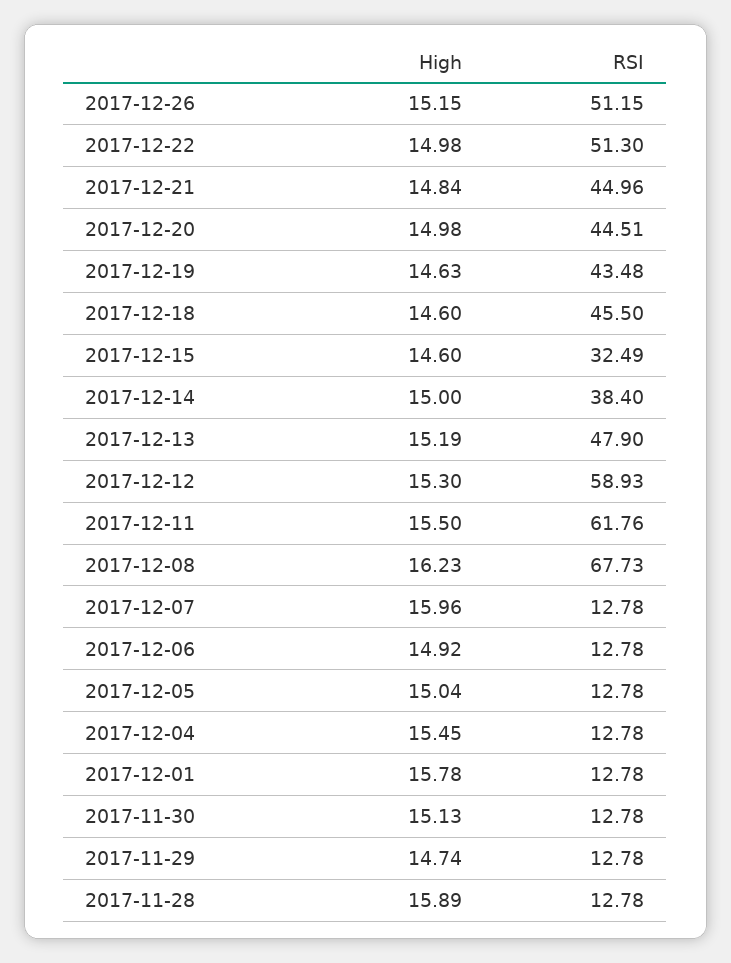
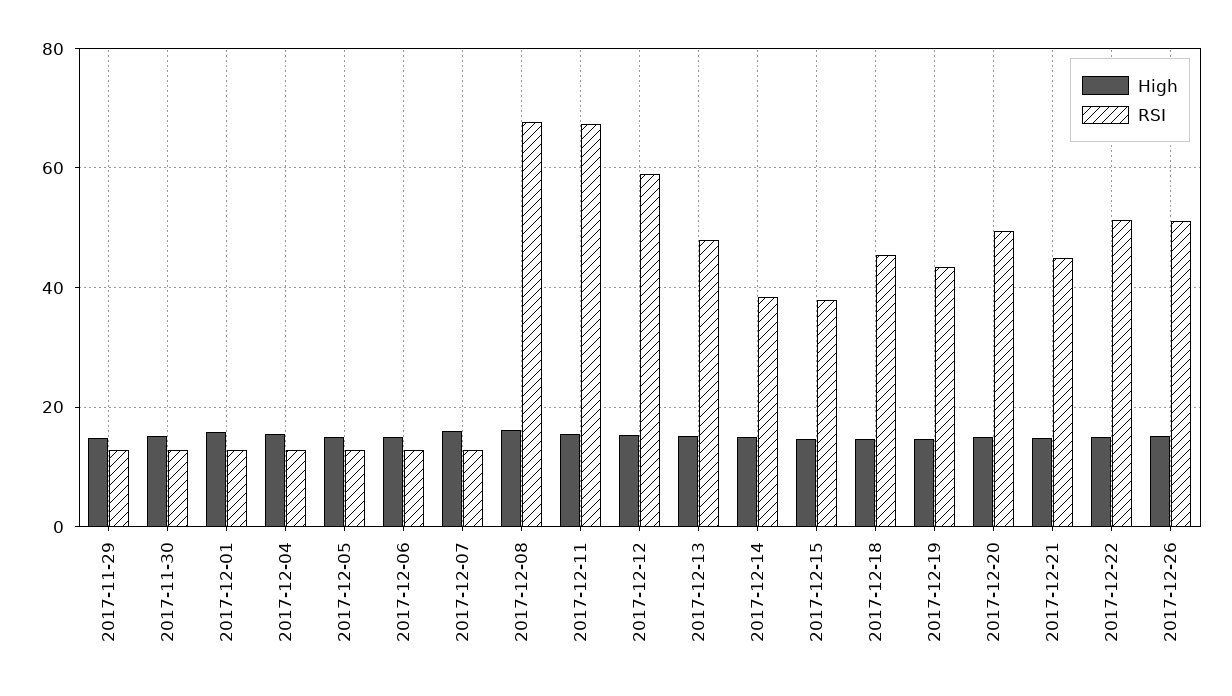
  {
    "High": {
      "2017-12-26": 15.15,
      "2017-12-22": 14.98,
      "2017-12-21": 14.84,
      "2017-12-20": 14.98,
      "2017-12-19": 14.63,
      "2017-12-18": 14.6,
      "2017-12-15": 14.6,
      "2017-12-14": 15,
      "2017-12-13": 15.19,
      "2017-12-12": 15.3,
      "2017-12-11": 15.5,
      "2017-12-08": 16.23,
      "2017-12-07": 15.96,
      "2017-12-06": 14.92,
      "2017-12-05": 15.04,
      "2017-12-04": 15.45,
      "2017-12-01": 15.78,
      "2017-11-30": 15.13,
-     "2017-11-29": 14.74,
+     "2017-11-29": 14.74
-     "2017-11-28": 15.89
    },
    "RSI": {
      "2017-12-26": 51.15,
      "2017-12-22": 51.3,
      "2017-12-21": 44.96,
-     "2017-12-20": 44.51,
+     "2017-12-20": 50,
      "2017-12-19": 43.48,
      "2017-12-18": 45.5,
-     "2017-12-15": 32.49,
+     "2017-12-15": 38,
      "2017-12-14": 38.4,
      "2017-12-13": 47.9,
      "2017-12-12": 58.93,
-     "2017-12-11": 61.76,
+     "2017-12-11": 68,
      "2017-12-08": 67.73,
      "2017-12-07": 12.78,
      "2017-12-06": 12.78,
      "2017-12-05": 12.78,
      "2017-12-04": 12.78,
      "2017-12-01": 12.78,
      "2017-11-30": 12.78,
-     "2017-11-29": 12.78,
+     "2017-11-29": 12.78
-     "2017-11-28": 12.78
    }
  }

